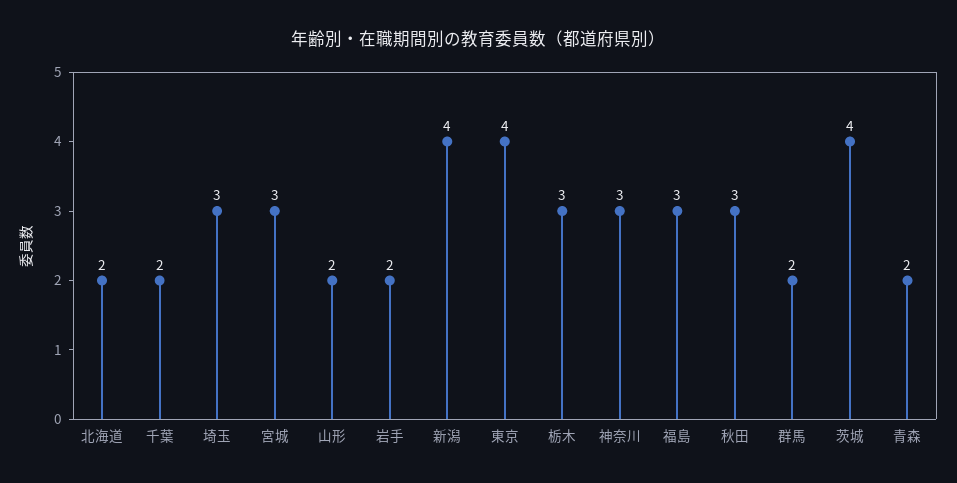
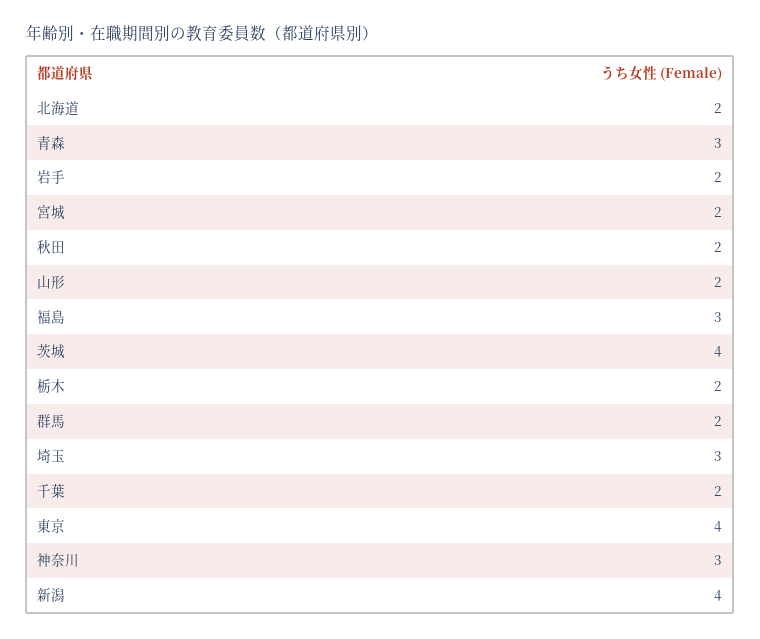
  {
    "北海道": 2,
    "千葉": 2,
    "埼玉": 3,
-   "宮城": 3,
+   "宮城": 2,
    "山形": 2,
    "岩手": 2,
    "新潟": 4,
    "東京": 4,
-   "栃木": 3,
+   "栃木": 2,
    "神奈川": 3,
    "福島": 3,
-   "秋田": 3,
+   "秋田": 2,
    "群馬": 2,
    "茨城": 4,
-   "青森": 2
+   "青森": 3
  }

